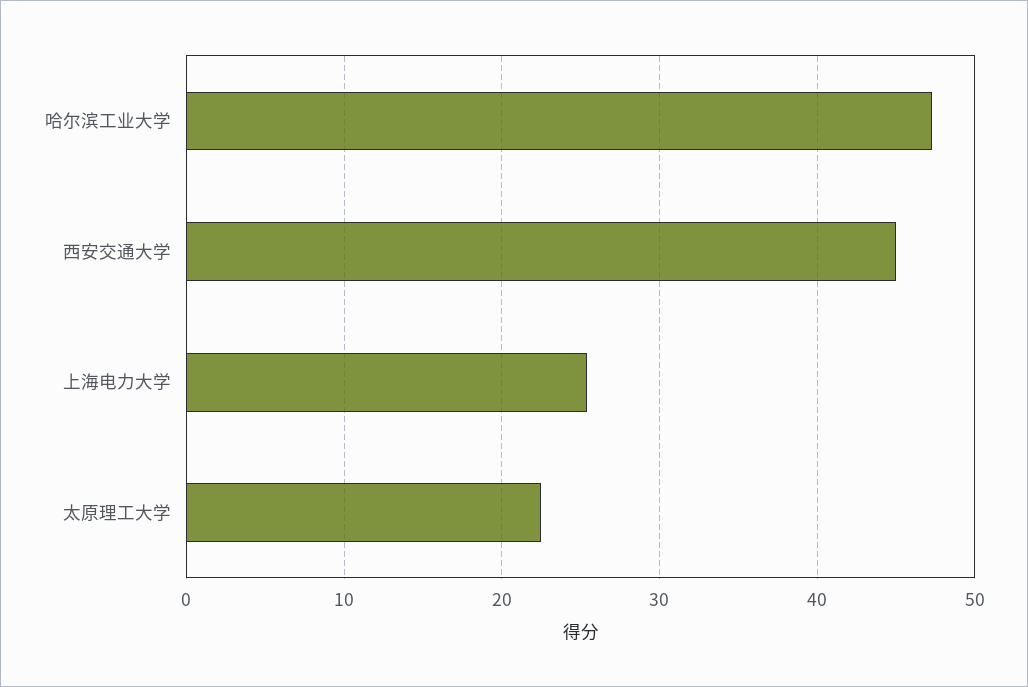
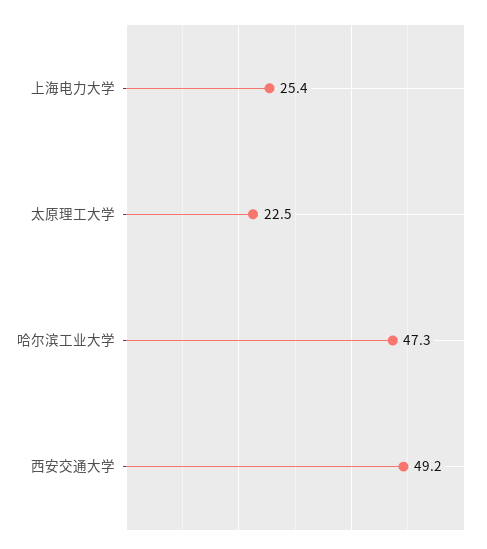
  {
    "哈尔滨工业大学": 47.3,
-   "西安交通大学": 45,
+   "西安交通大学": 49.2,
    "上海电力大学": 25.4,
    "太原理工大学": 22.5
  }

